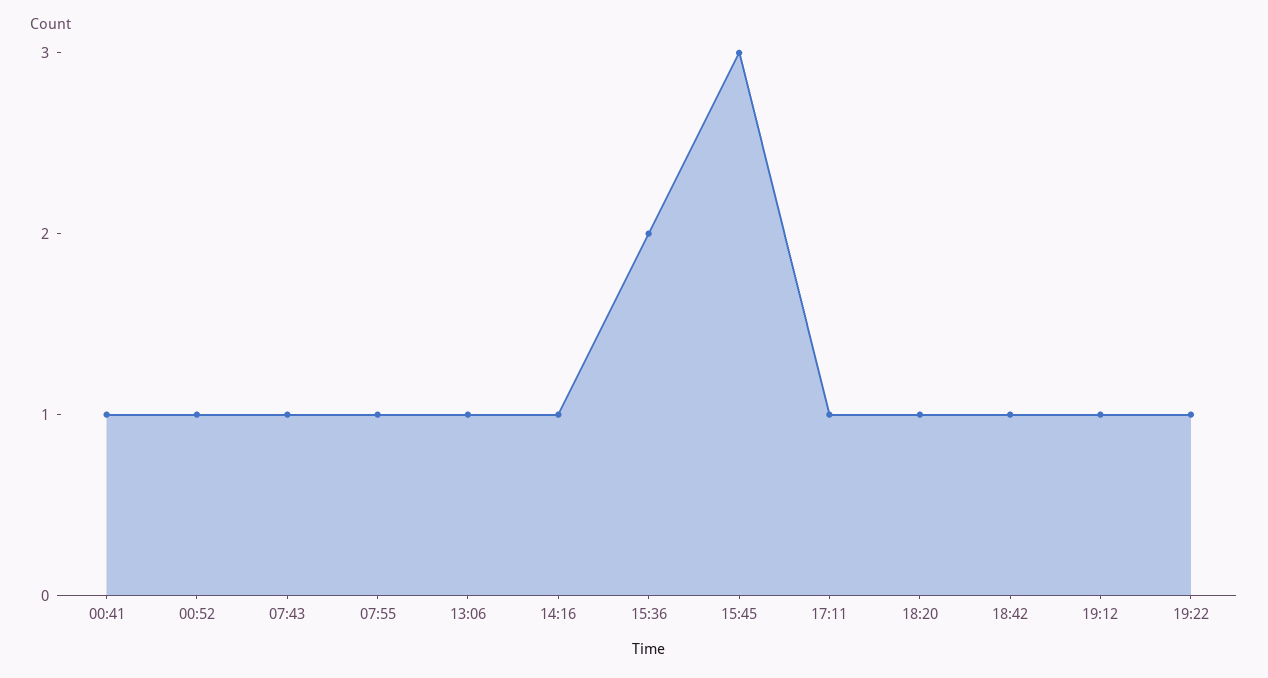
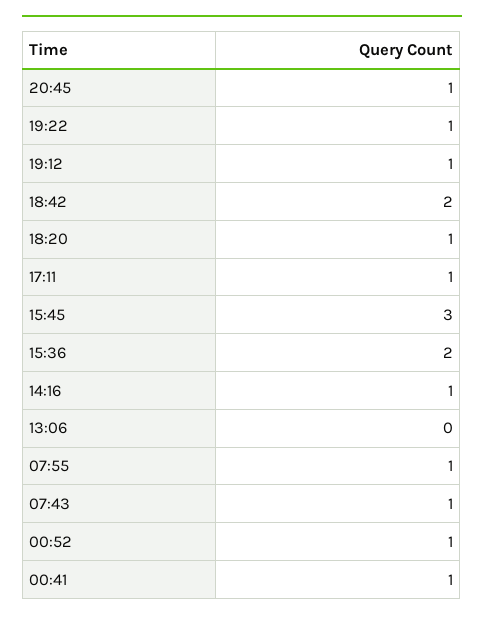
  {
    "00:41": 1,
    "00:52": 1,
    "07:43": 1,
    "07:55": 1,
-   "13:06": 1,
+   "13:06": 0,
    "14:16": 1,
    "15:36": 2,
    "15:45": 3,
    "17:11": 1,
    "18:20": 1,
-   "18:42": 1,
+   "18:42": 2,
    "19:12": 1,
-   "19:22": 1
+   "19:22": 1,
+   "20:45": 1
  }

